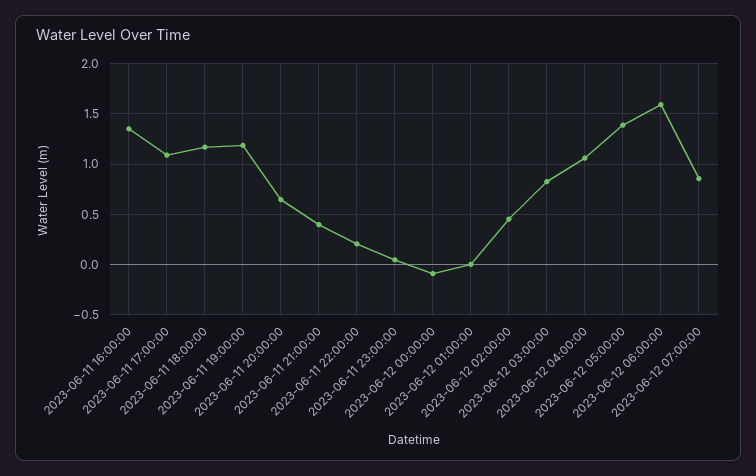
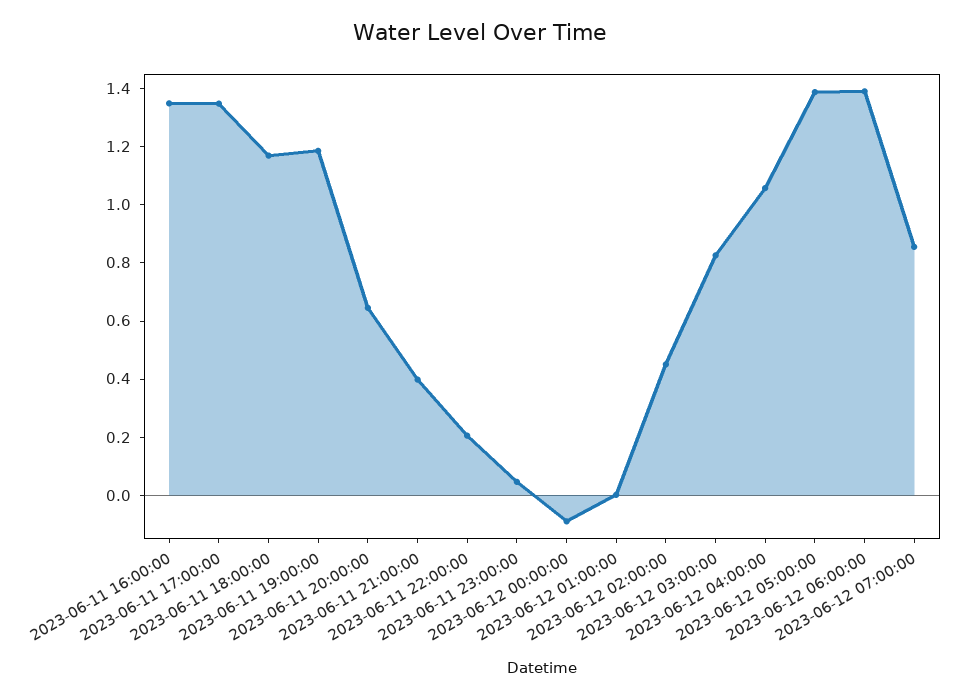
  {
    "2023-06-11 16:00:00": 1.35,
-   "2023-06-11 17:00:00": 1.1,
+   "2023-06-11 17:00:00": 1.35,
    "2023-06-11 18:00:00": 1.15,
    "2023-06-11 19:00:00": 1.2,
    "2023-06-11 20:00:00": 0.65,
    "2023-06-11 21:00:00": 0.4,
    "2023-06-11 22:00:00": 0.2,
    "2023-06-11 23:00:00": 0.05,
    "2023-06-12 00:00:00": -0.1,
    "2023-06-12 01:00:00": 0,
    "2023-06-12 02:00:00": 0.45,
    "2023-06-12 03:00:00": 0.85,
    "2023-06-12 04:00:00": 1.05,
    "2023-06-12 05:00:00": 1.4,
-   "2023-06-12 06:00:00": 1.6,
+   "2023-06-12 06:00:00": 1.4,
    "2023-06-12 07:00:00": 0.85
  }

